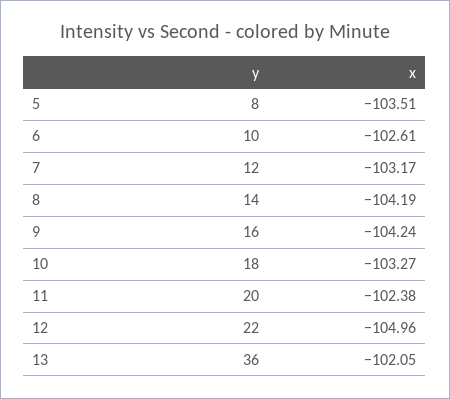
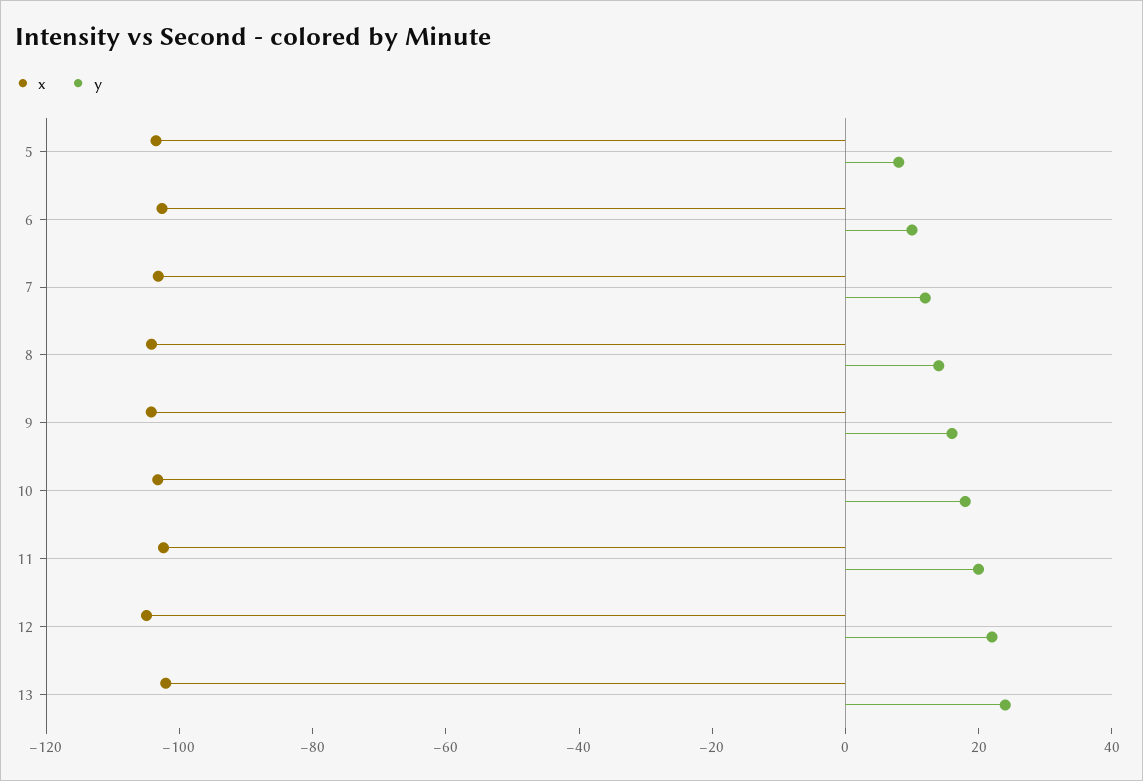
  {
    "y": {
      "5": 8,
      "6": 10,
      "7": 12,
      "8": 14,
      "9": 16,
      "10": 18,
      "11": 20,
      "12": 22,
-     "13": 36
+     "13": 25
    },
    "x": {
      "5": -103.51,
      "6": -102.61,
      "7": -103.17,
      "8": -104.19,
      "9": -104.24,
      "10": -103.27,
      "11": -102.38,
      "12": -104.96,
      "13": -102.05
    }
  }

